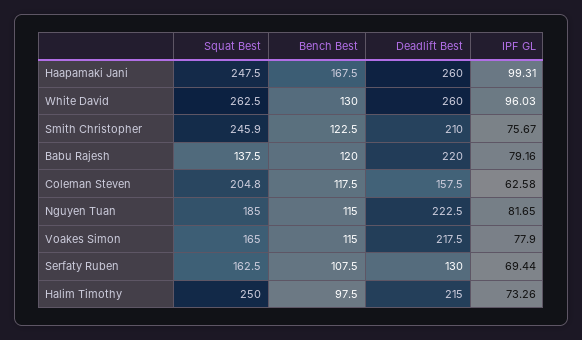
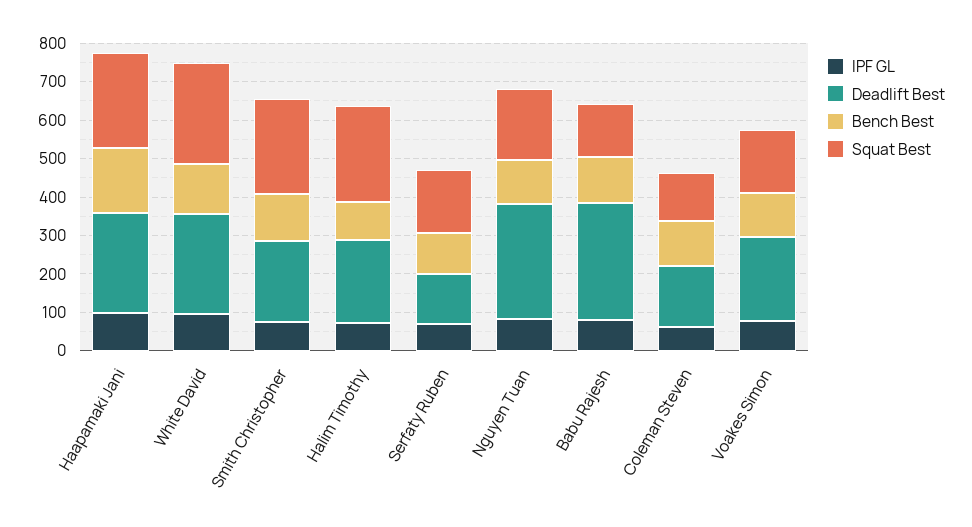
  {
    "Squat Best": {
      "Haapamaki Jani": 247.5,
      "White David": 262.5,
      "Smith Christopher": 245.9,
      "Babu Rajesh": 137.5,
-     "Coleman Steven": 204.8,
+     "Coleman Steven": 125,
      "Nguyen Tuan": 185,
      "Voakes Simon": 165,
      "Serfaty Ruben": 162.5,
      "Halim Timothy": 250
    },
    "Bench Best": {
      "Haapamaki Jani": 167.5,
      "White David": 130,
      "Smith Christopher": 122.5,
      "Babu Rajesh": 120,
      "Coleman Steven": 117.5,
      "Nguyen Tuan": 115,
      "Voakes Simon": 115,
      "Serfaty Ruben": 107.5,
      "Halim Timothy": 97.5
    },
    "Deadlift Best": {
      "Haapamaki Jani": 260,
      "White David": 260,
      "Smith Christopher": 210,
-     "Babu Rajesh": 220,
+     "Babu Rajesh": 300,
      "Coleman Steven": 157.5,
-     "Nguyen Tuan": 222.5,
+     "Nguyen Tuan": 300,
      "Voakes Simon": 217.5,
      "Serfaty Ruben": 130,
      "Halim Timothy": 215
    },
    "IPF GL": {
      "Haapamaki Jani": 99.31,
      "White David": 96.03,
      "Smith Christopher": 75.67,
      "Babu Rajesh": 79.16,
      "Coleman Steven": 62.58,
      "Nguyen Tuan": 81.65,
      "Voakes Simon": 77.9,
      "Serfaty Ruben": 69.44,
      "Halim Timothy": 73.26
    }
  }

